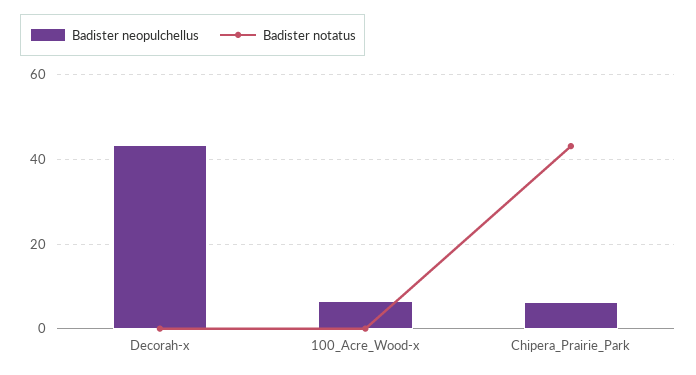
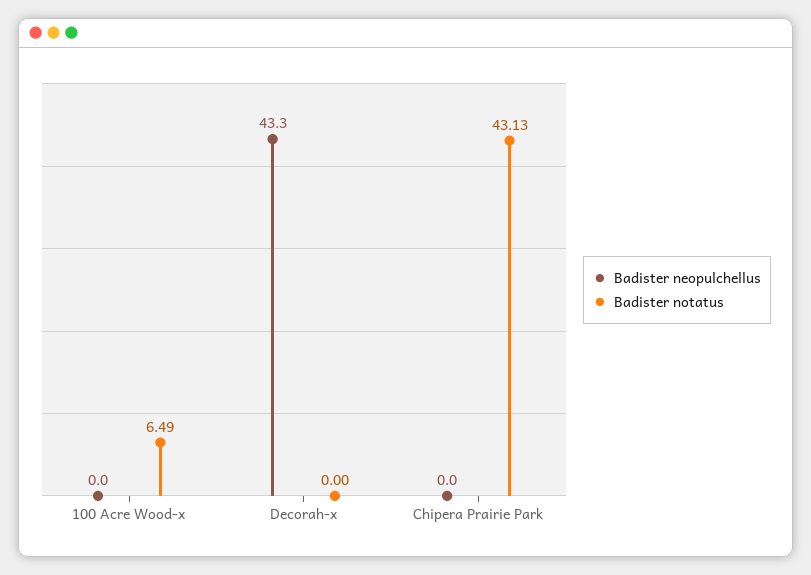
  {
    "Badister neopulchellus": {
      "Decorah-x": 43.3,
-     "100_Acre_Wood-x": 6,
+     "100_Acre_Wood-x": 0,
-     "Chipera_Prairie_Park": 6
+     "Chipera_Prairie_Park": 0
    },
    "Badister notatus": {
      "Decorah-x": 0,
-     "100_Acre_Wood-x": 0,
+     "100_Acre_Wood-x": 6.49,
      "Chipera_Prairie_Park": 43.13
    }
  }

